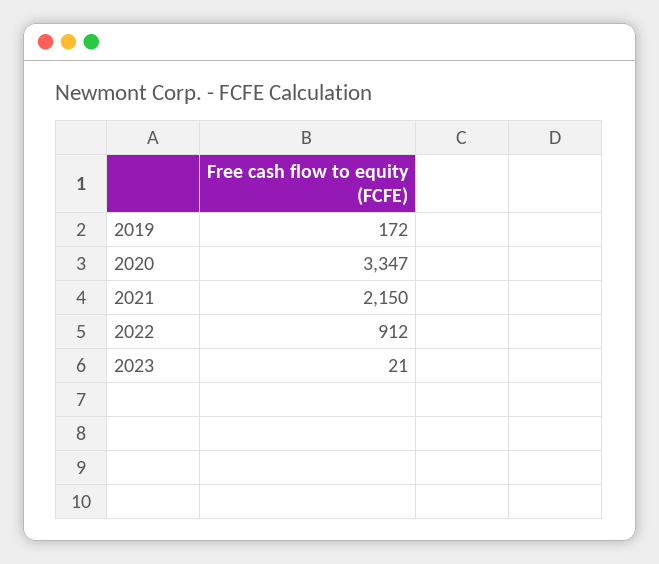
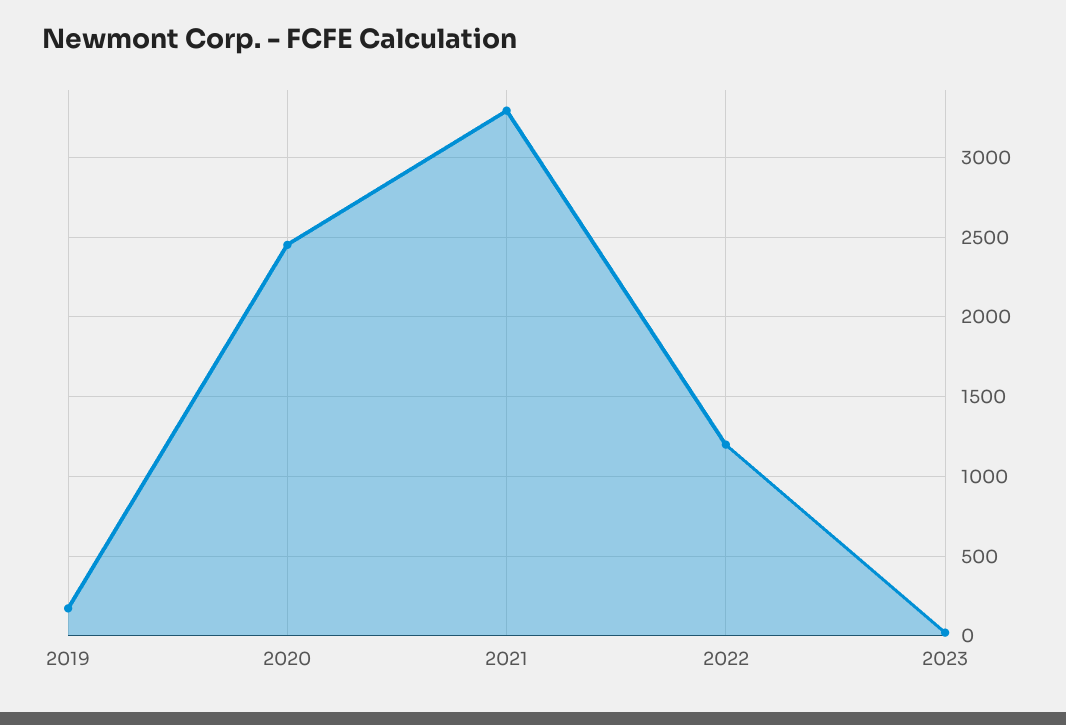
  {
    "2019": 172,
-   "2020": 3347,
+   "2020": 2450,
-   "2021": 2150,
+   "2021": 3300,
-   "2022": 912,
+   "2022": 1200,
    "2023": 21
  }

